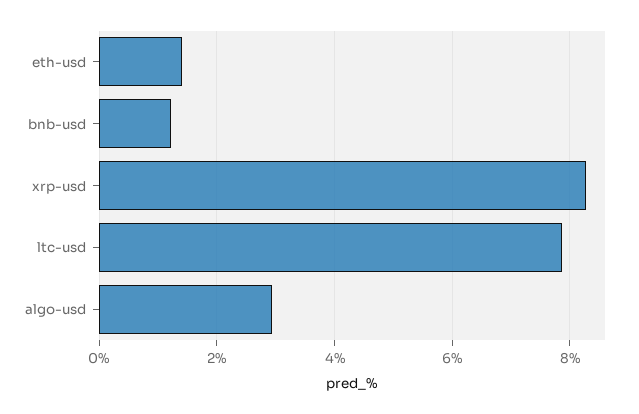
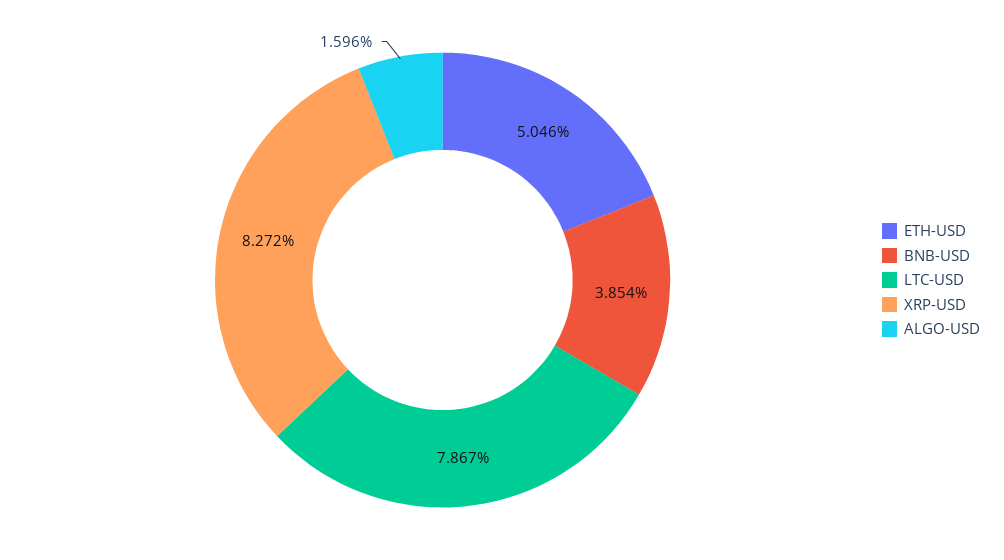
  {
-   "eth-usd": 1.4,
+   "eth-usd": 5.046,
-   "bnb-usd": 1.2,
+   "bnb-usd": 3.854,
    "xrp-usd": 8.272,
    "ltc-usd": 7.867,
-   "algo-usd": 3
+   "algo-usd": 1.596
  }

